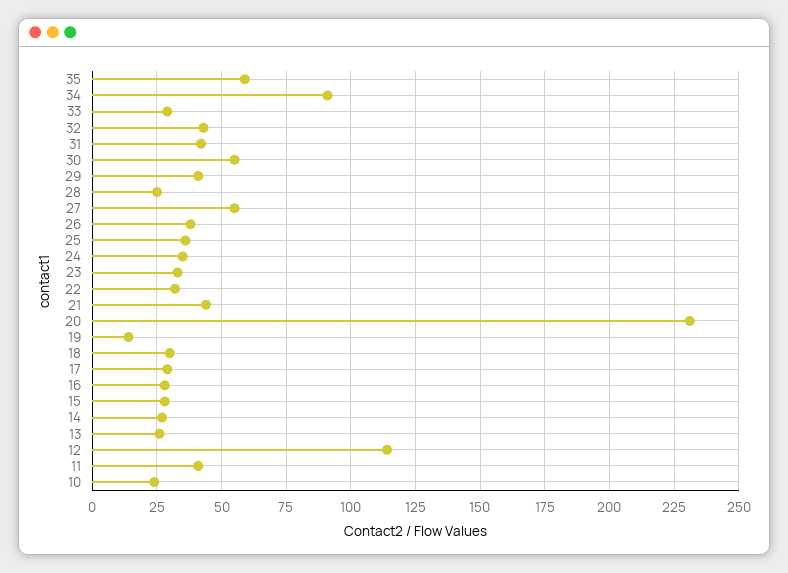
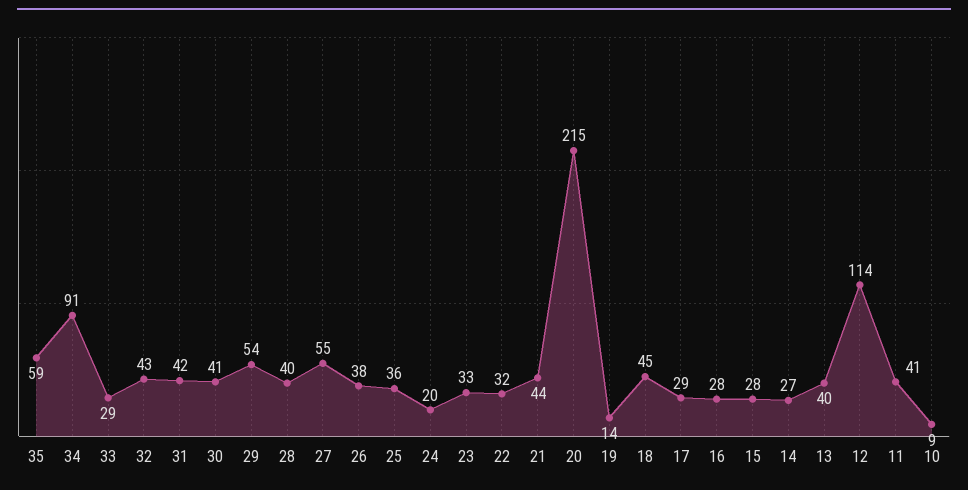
  {
    "35": 59,
    "34": 91,
    "33": 29,
    "32": 43,
    "31": 42,
-   "30": 55,
+   "30": 41,
-   "29": 40,
+   "29": 54,
-   "28": 25,
+   "28": 40,
    "27": 55,
    "26": 38,
    "25": 36,
-   "24": 35,
+   "24": 20,
    "23": 33,
    "22": 32,
    "21": 44,
-   "20": 230,
+   "20": 215,
    "19": 14,
-   "18": 30,
+   "18": 45,
    "17": 29,
    "16": 28,
    "15": 28,
    "14": 27,
-   "13": 25,
+   "13": 40,
    "12": 114,
    "11": 41,
-   "10": 25
+   "10": 9
  }

